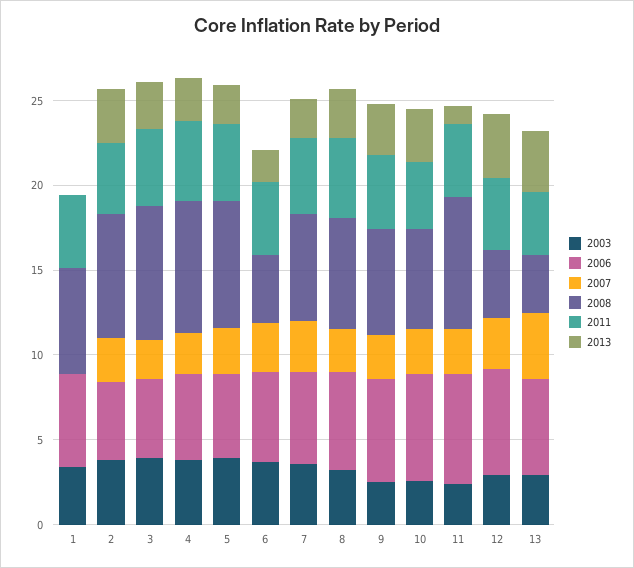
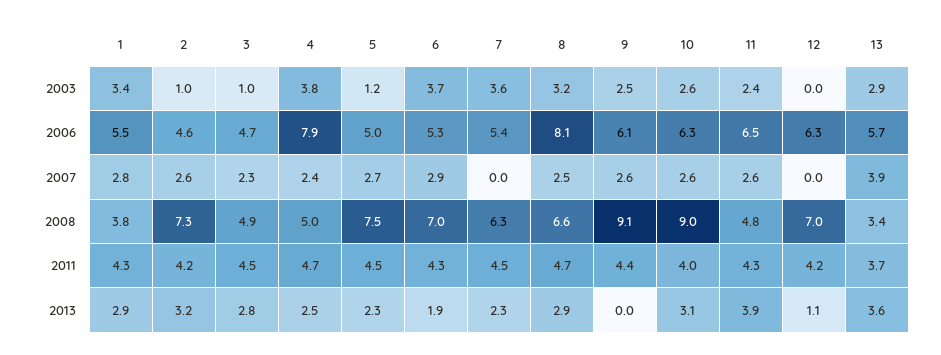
  {
    "2003": {
      "1": 3.4,
-     "2": 4,
+     "2": 1,
-     "3": 4,
+     "3": 1,
      "4": 3.8,
-     "5": 4,
+     "5": 1.2,
      "6": 3.7,
      "7": 3.6,
      "8": 3.2,
      "9": 2.5,
      "10": 2.6,
      "11": 2.4,
-     "12": 3,
+     "12": 0,
      "13": 2.9
    },
    "2006": {
      "1": 5.5,
      "2": 4.6,
      "3": 4.7,
-     "4": 5,
+     "4": 7.9,
      "5": 5,
      "6": 5.3,
      "7": 5.4,
-     "8": 6,
+     "8": 8.1,
      "9": 6.1,
      "10": 6.3,
      "11": 6.5,
      "12": 6.3,
      "13": 5.7
    },
    "2007": {
-     "1": 0,
+     "1": 2.8,
      "2": 2.6,
      "3": 2.3,
      "4": 2.4,
      "5": 2.7,
      "6": 2.9,
-     "7": 3,
+     "7": 0,
      "8": 2.5,
      "9": 2.6,
      "10": 2.6,
      "11": 2.6,
-     "12": 3,
+     "12": 0,
      "13": 3.9
    },
    "2008": {
-     "1": 6,
+     "1": 3.8,
      "2": 7.3,
-     "3": 8,
+     "3": 4.9,
-     "4": 8,
+     "4": 5,
      "5": 7.5,
-     "6": 4,
+     "6": 7,
      "7": 6.3,
      "8": 6.6,
-     "9": 6,
+     "9": 9.1,
-     "10": 6,
+     "10": 9,
-     "11": 8,
+     "11": 4.8,
-     "12": 4,
+     "12": 7,
      "13": 3.4
    },
    "2011": {
      "1": 4.3,
      "2": 4.2,
      "3": 4.5,
      "4": 4.7,
      "5": 4.5,
      "6": 4.3,
      "7": 4.5,
      "8": 4.7,
      "9": 4.4,
      "10": 4,
      "11": 4.3,
      "12": 4.2,
      "13": 3.7
    },
    "2013": {
-     "1": 0,
+     "1": 2.9,
      "2": 3.2,
      "3": 2.8,
      "4": 2.5,
      "5": 2.3,
      "6": 1.9,
      "7": 2.3,
      "8": 2.9,
-     "9": 3,
+     "9": 0,
      "10": 3.1,
-     "11": 1,
+     "11": 3.9,
-     "12": 4,
+     "12": 1.1,
      "13": 3.6
    }
  }

